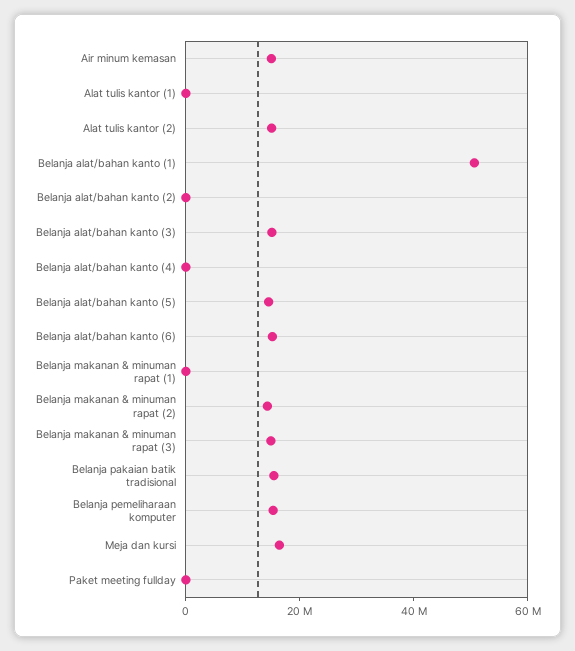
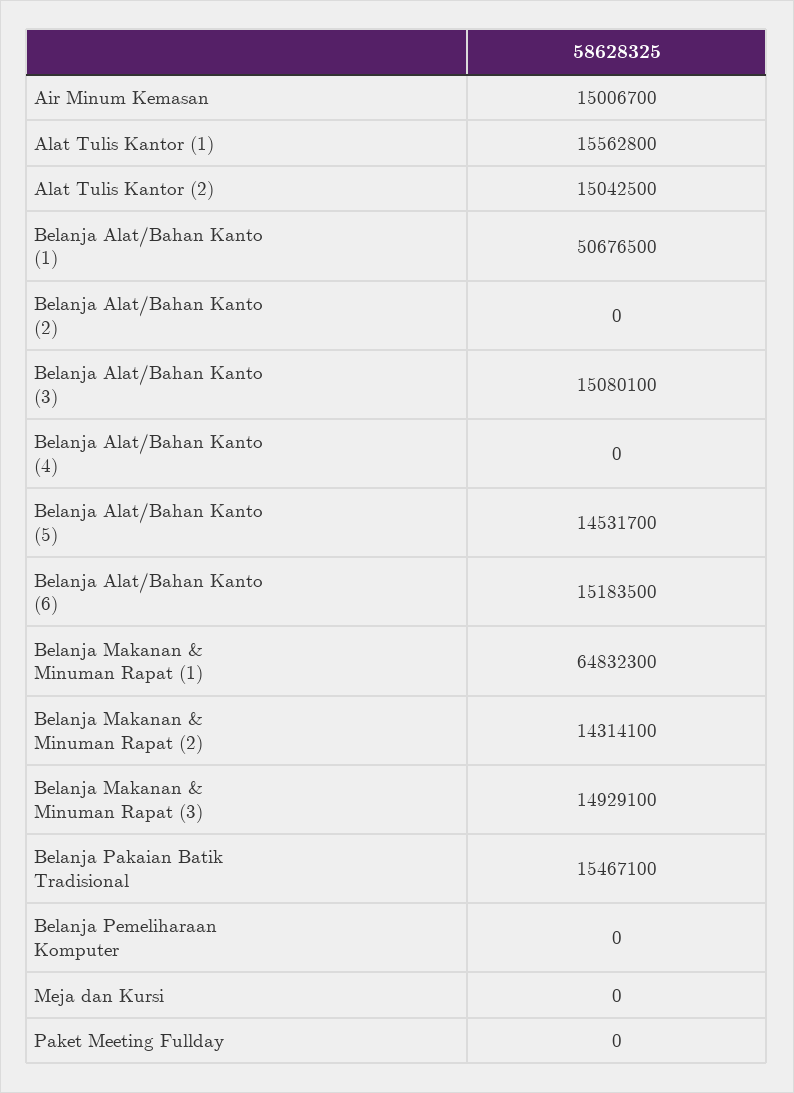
  {
    "Air minum kemasan": 15006700,
-   "Alat tulis kantor (1)": 0,
+   "Alat tulis kantor (1)": 15562800,
    "Alat tulis kantor (2)": 15042500,
    "Belanja alat/bahan kanto (1)": 50676500,
    "Belanja alat/bahan kanto (2)": 0,
    "Belanja alat/bahan kanto (3)": 15080100,
    "Belanja alat/bahan kanto (4)": 0,
    "Belanja alat/bahan kanto (5)": 14531700,
    "Belanja alat/bahan kanto (6)": 15183500,
-   "Belanja makanan & minuman rapat (1)": 0,
+   "Belanja makanan & minuman rapat (1)": 64832300,
    "Belanja makanan & minuman rapat (2)": 14314100,
    "Belanja makanan & minuman rapat (3)": 14929100,
    "Belanja pakaian batik tradisional": 15467100,
-   "Belanja pemeliharaan komputer": 15000000,
+   "Belanja pemeliharaan komputer": 0,
-   "Meja dan kursi": 15000000,
+   "Meja dan kursi": 0,
    "Paket meeting fullday": 0
  }

